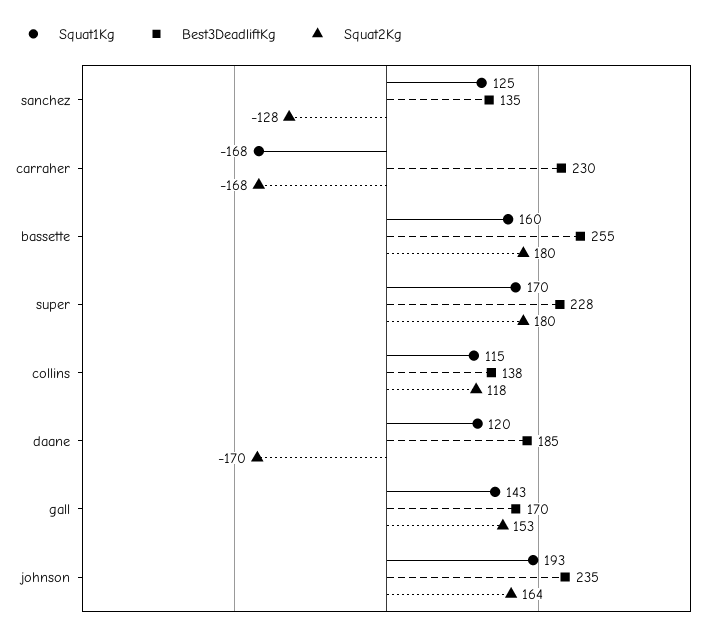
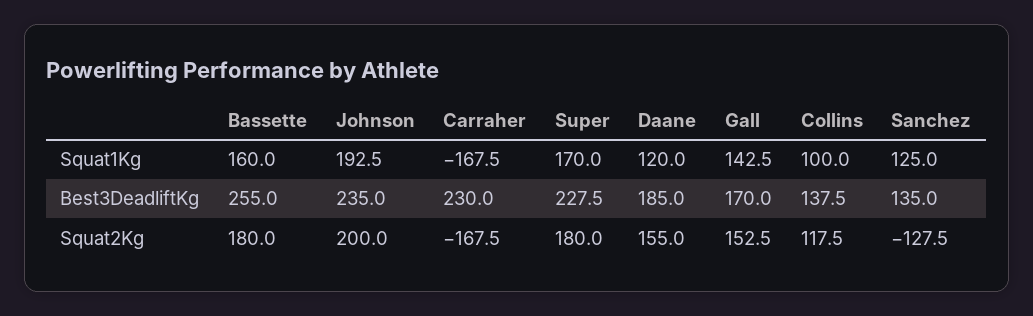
  {
    "Squat1Kg": {
      "sanchez": 125,
      "carraher": -167.5,
      "bassette": 160,
      "super": 170,
-     "collins": 115,
+     "collins": 100,
      "daane": 120,
      "gall": 142.5,
      "johnson": 192.5
    },
    "Best3DeadliftKg": {
      "sanchez": 135,
      "carraher": 230,
      "bassette": 255,
      "super": 227.5,
      "collins": 137.5,
      "daane": 185,
      "gall": 170,
      "johnson": 235
    },
    "Squat2Kg": {
      "sanchez": -127.5,
      "carraher": -167.5,
      "bassette": 180,
      "super": 180,
      "collins": 117.5,
-     "daane": -170,
+     "daane": 155,
      "gall": 152.5,
-     "johnson": 164
+     "johnson": 200
    }
  }

